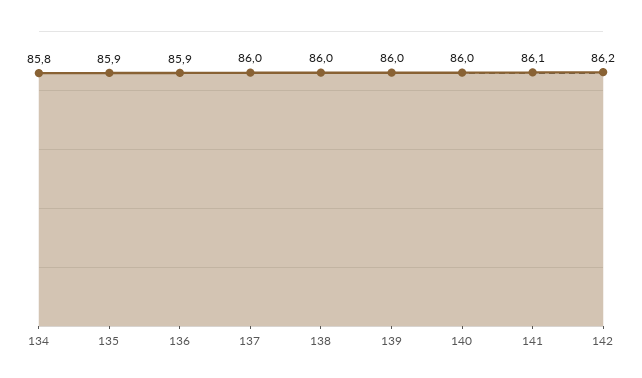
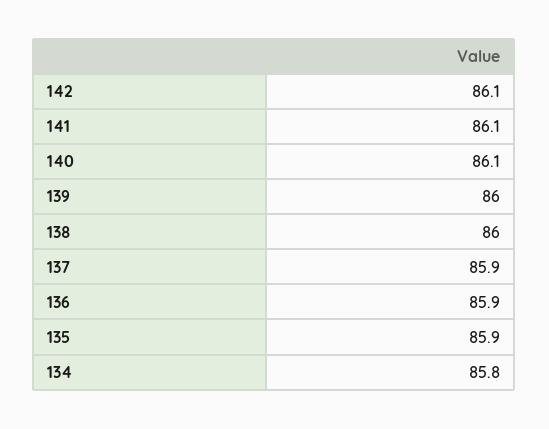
  {
    "134": 85.8,
    "135": 85.9,
    "136": 85.9,
-   "137": 86,
+   "137": 85.9,
    "138": 86,
    "139": 86,
-   "140": 86,
+   "140": 86.1,
    "141": 86.1,
-   "142": 86.2
+   "142": 86.1
  }

